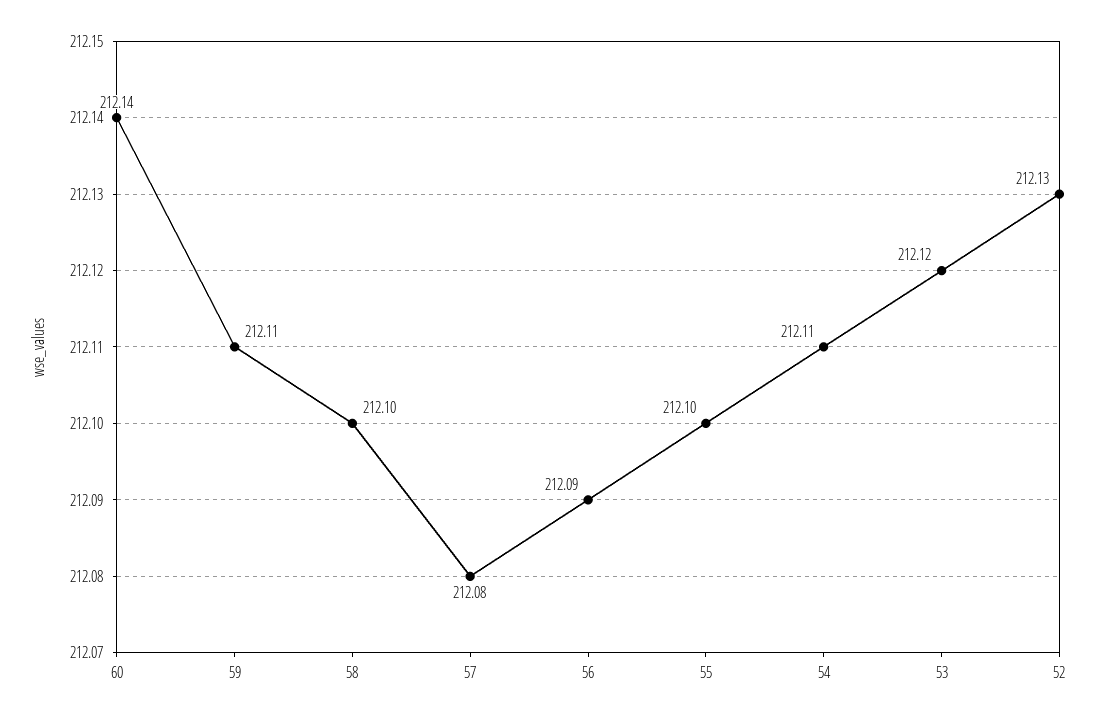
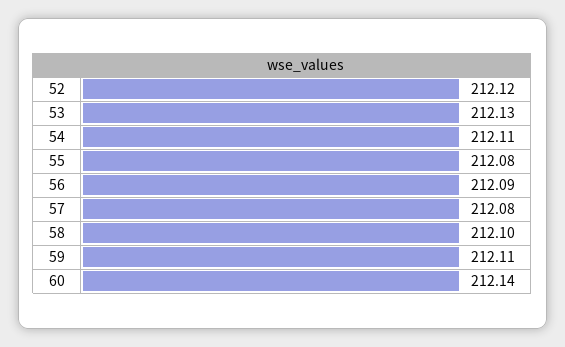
  {
    "60": 212.14,
    "59": 212.11,
    "58": 212.1,
    "57": 212.08,
    "56": 212.09,
-   "55": 212.1,
+   "55": 212.08,
    "54": 212.11,
-   "53": 212.12,
+   "53": 212.13,
-   "52": 212.13
+   "52": 212.12
  }

